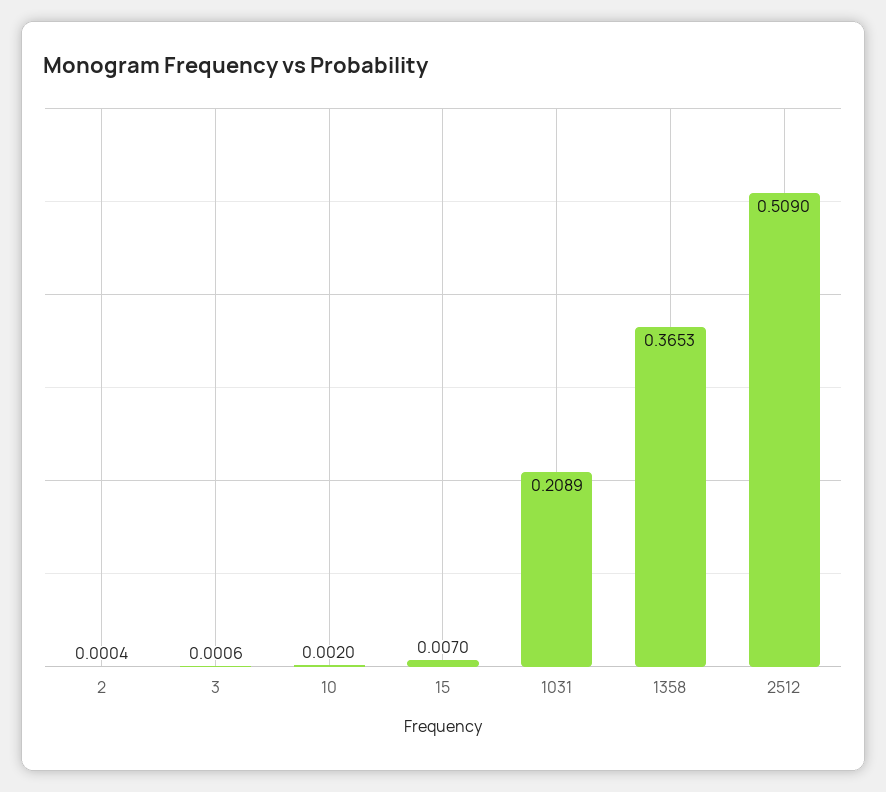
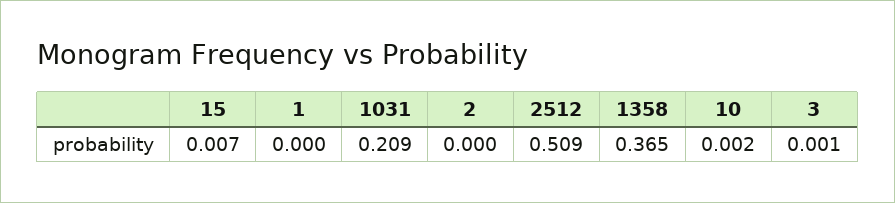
  {
    "2": 0.0004,
    "3": 0.0006,
    "10": 0.002,
    "15": 0.007,
    "1031": 0.2089,
    "1358": 0.3653,
-   "2512": 0.509
+   "2512": 0.509,
+   "1": 0
  }

